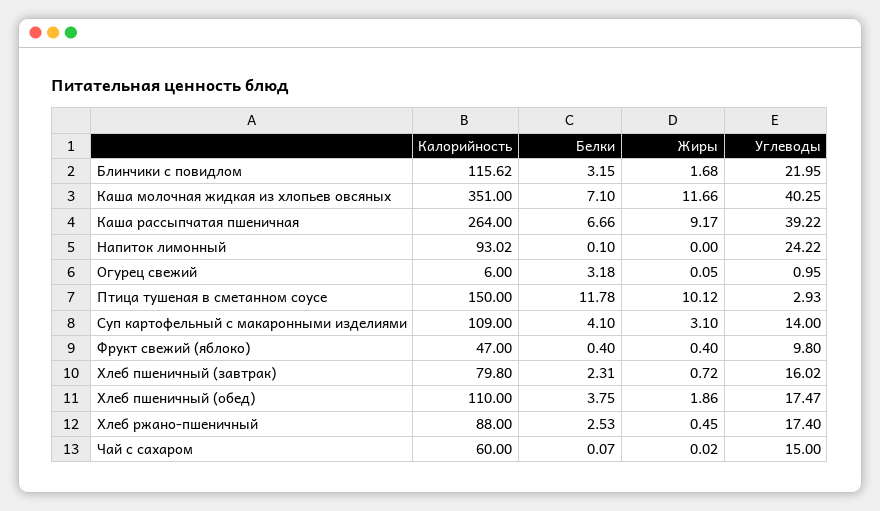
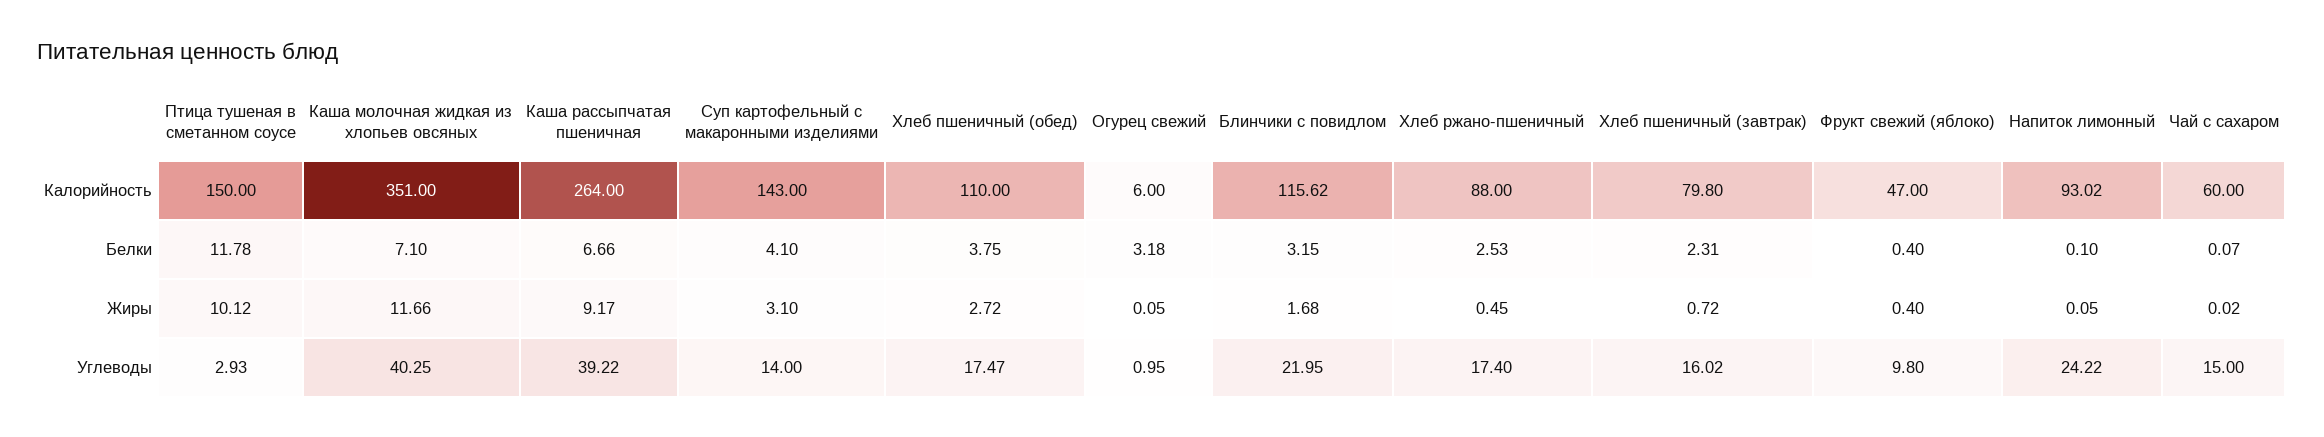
  {
    "Калорийность": {
      "Блинчики с повидлом": 115.62,
      "Каша молочная жидкая из хлопьев овсяных": 351,
      "Каша рассыпчатая пшеничная": 264,
      "Напиток лимонный": 93.02,
      "Огурец свежий": 6,
      "Птица тушеная в сметанном соусе": 150,
-     "Суп картофельный с макаронными изделиями": 109,
+     "Суп картофельный с макаронными изделиями": 143,
      "Фрукт свежий (яблоко)": 47,
      "Хлеб пшеничный (завтрак)": 79.8,
      "Хлеб пшеничный (обед)": 110,
      "Хлеб ржано-пшеничный": 88,
      "Чай с сахаром": 60
    },
    "Белки": {
      "Блинчики с повидлом": 3.15,
      "Каша молочная жидкая из хлопьев овсяных": 7.1,
      "Каша рассыпчатая пшеничная": 6.66,
      "Напиток лимонный": 0.1,
      "Огурец свежий": 3.18,
      "Птица тушеная в сметанном соусе": 11.78,
      "Суп картофельный с макаронными изделиями": 4.1,
      "Фрукт свежий (яблоко)": 0.4,
      "Хлеб пшеничный (завтрак)": 2.31,
      "Хлеб пшеничный (обед)": 3.75,
      "Хлеб ржано-пшеничный": 2.53,
      "Чай с сахаром": 0.07
    },
    "Жиры": {
      "Блинчики с повидлом": 1.68,
      "Каша молочная жидкая из хлопьев овсяных": 11.66,
      "Каша рассыпчатая пшеничная": 9.17,
-     "Напиток лимонный": 0,
+     "Напиток лимонный": 0.05,
      "Огурец свежий": 0.05,
      "Птица тушеная в сметанном соусе": 10.12,
      "Суп картофельный с макаронными изделиями": 3.1,
      "Фрукт свежий (яблоко)": 0.4,
      "Хлеб пшеничный (завтрак)": 0.72,
-     "Хлеб пшеничный (обед)": 1.86,
+     "Хлеб пшеничный (обед)": 2.72,
      "Хлеб ржано-пшеничный": 0.45,
      "Чай с сахаром": 0.02
    },
    "Углеводы": {
      "Блинчики с повидлом": 21.95,
      "Каша молочная жидкая из хлопьев овсяных": 40.25,
      "Каша рассыпчатая пшеничная": 39.22,
      "Напиток лимонный": 24.22,
      "Огурец свежий": 0.95,
      "Птица тушеная в сметанном соусе": 2.93,
      "Суп картофельный с макаронными изделиями": 14,
      "Фрукт свежий (яблоко)": 9.8,
      "Хлеб пшеничный (завтрак)": 16.02,
      "Хлеб пшеничный (обед)": 17.47,
      "Хлеб ржано-пшеничный": 17.4,
      "Чай с сахаром": 15
    }
  }

